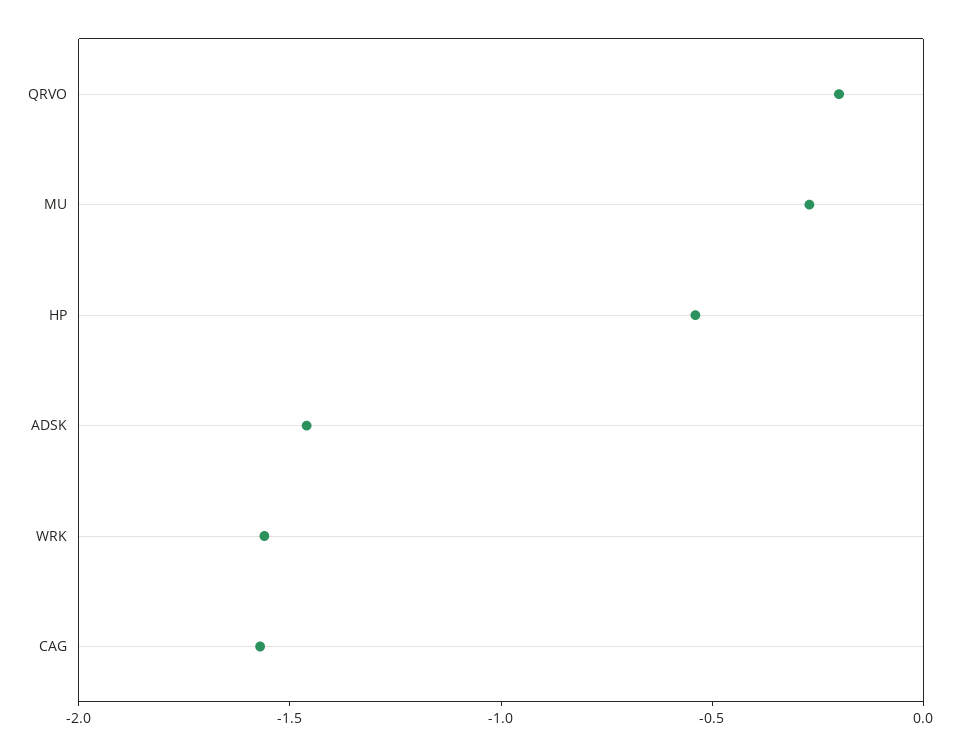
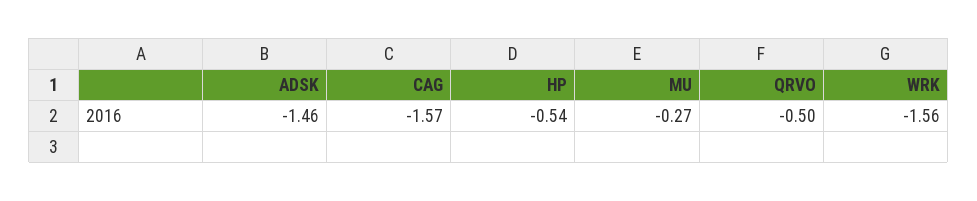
  {
-   "QRVO": -0.2,
+   "QRVO": -0.5,
    "MU": -0.27,
    "HP": -0.54,
    "ADSK": -1.46,
    "WRK": -1.56,
    "CAG": -1.57
  }

